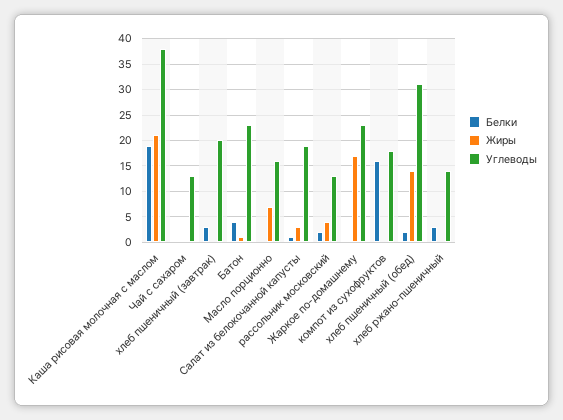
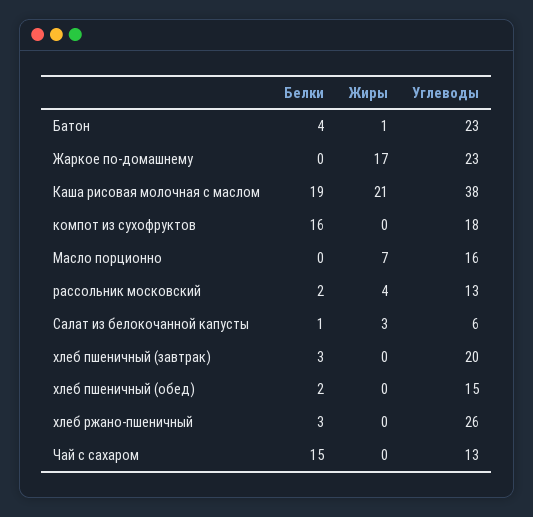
  {
    "Белки": {
      "Каша рисовая молочная с маслом": 19,
-     "Чай с сахаром": 0,
+     "Чай с сахаром": 15,
      "хлеб пшеничный (завтрак)": 3,
      "Батон": 4,
      "Масло порционно": 0,
      "Салат из белокочанной капусты": 1,
      "рассольник московский": 2,
      "Жаркое по-домашнему": 0,
      "компот из сухофруктов": 16,
      "хлеб пшеничный (обед)": 2,
      "хлеб ржано-пшеничный": 3
    },
    "Жиры": {
      "Каша рисовая молочная с маслом": 21,
      "Чай с сахаром": 0,
      "хлеб пшеничный (завтрак)": 0,
      "Батон": 1,
      "Масло порционно": 7,
      "Салат из белокочанной капусты": 3,
      "рассольник московский": 4,
      "Жаркое по-домашнему": 17,
      "компот из сухофруктов": 0,
-     "хлеб пшеничный (обед)": 15,
+     "хлеб пшеничный (обед)": 0,
      "хлеб ржано-пшеничный": 0
    },
    "Углеводы": {
      "Каша рисовая молочная с маслом": 38,
      "Чай с сахаром": 13,
      "хлеб пшеничный (завтрак)": 20,
      "Батон": 23,
      "Масло порционно": 16,
-     "Салат из белокочанной капусты": 20,
+     "Салат из белокочанной капусты": 6,
      "рассольник московский": 13,
      "Жаркое по-домашнему": 23,
      "компот из сухофруктов": 18,
-     "хлеб пшеничный (обед)": 30,
+     "хлеб пшеничный (обед)": 15,
-     "хлеб ржано-пшеничный": 15
+     "хлеб ржано-пшеничный": 26
    }
  }

